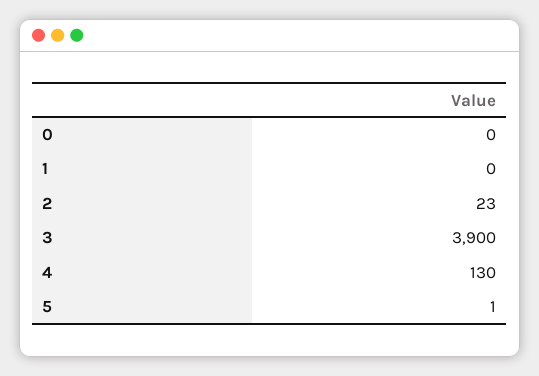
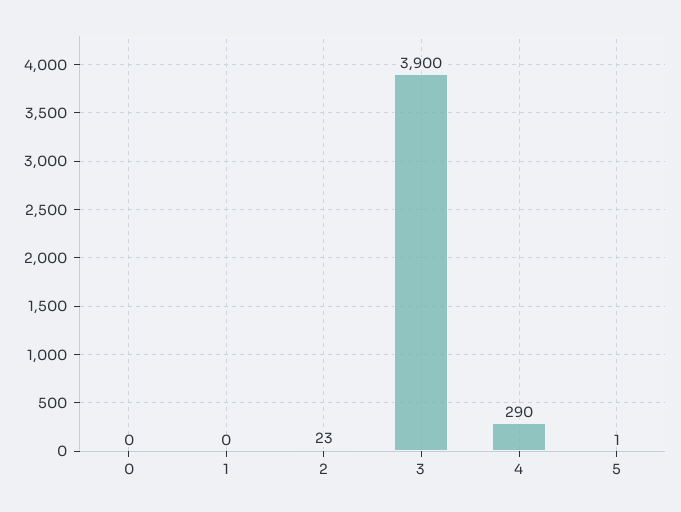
  {
    "0": 0,
    "1": 0,
    "2": 23,
    "3": 3900,
-   "4": 130,
+   "4": 290,
    "5": 1
  }

